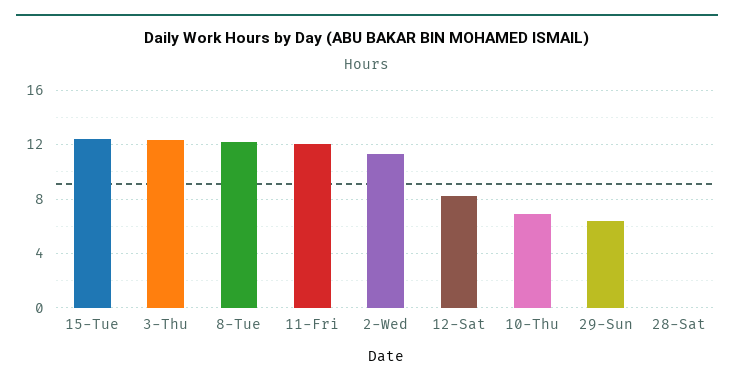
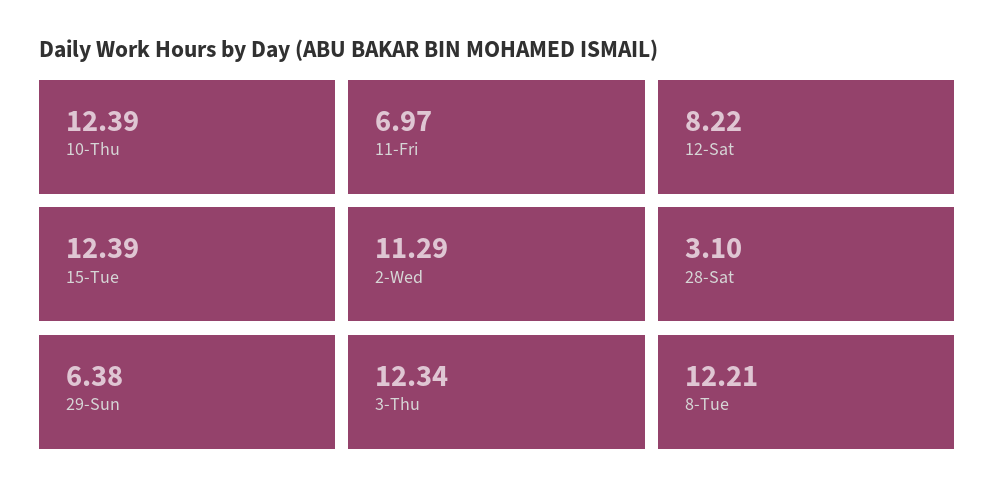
  {
    "15-Tue": 12.39,
    "3-Thu": 12.34,
    "8-Tue": 12.21,
-   "11-Fri": 12,
+   "11-Fri": 6.97,
    "2-Wed": 11.29,
    "12-Sat": 8.22,
-   "10-Thu": 7,
+   "10-Thu": 12.39,
    "29-Sun": 6.38,
-   "28-Sat": 0
+   "28-Sat": 3.1
  }

